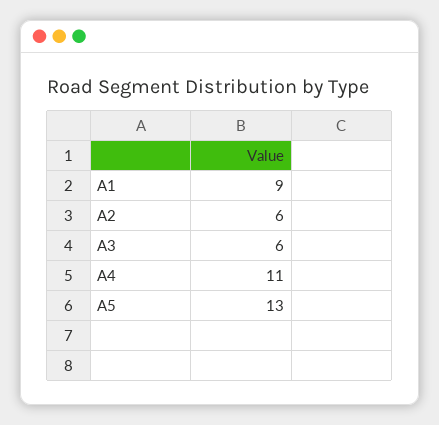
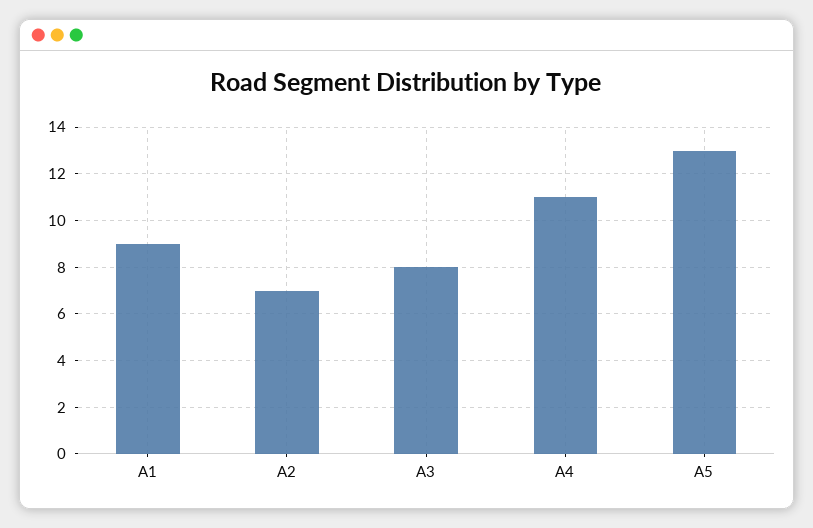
  {
    "A1": 9,
-   "A2": 6,
+   "A2": 7,
-   "A3": 6,
+   "A3": 8,
    "A4": 11,
    "A5": 13
  }

